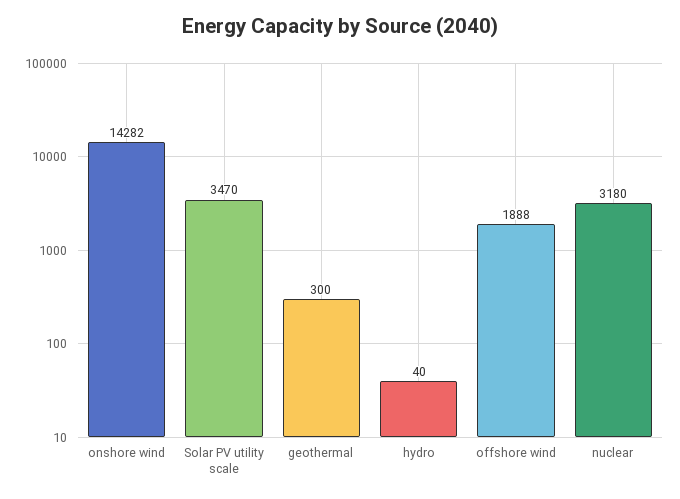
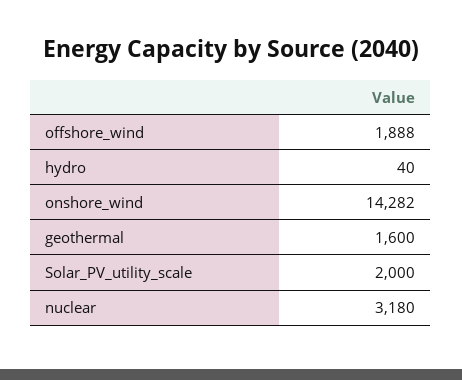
  {
    "onshore wind": 14282,
-   "Solar PV utility scale": 3470,
+   "Solar PV utility scale": 2000,
-   "geothermal": 300,
+   "geothermal": 1600,
    "hydro": 40,
    "offshore wind": 1888,
    "nuclear": 3180
  }

